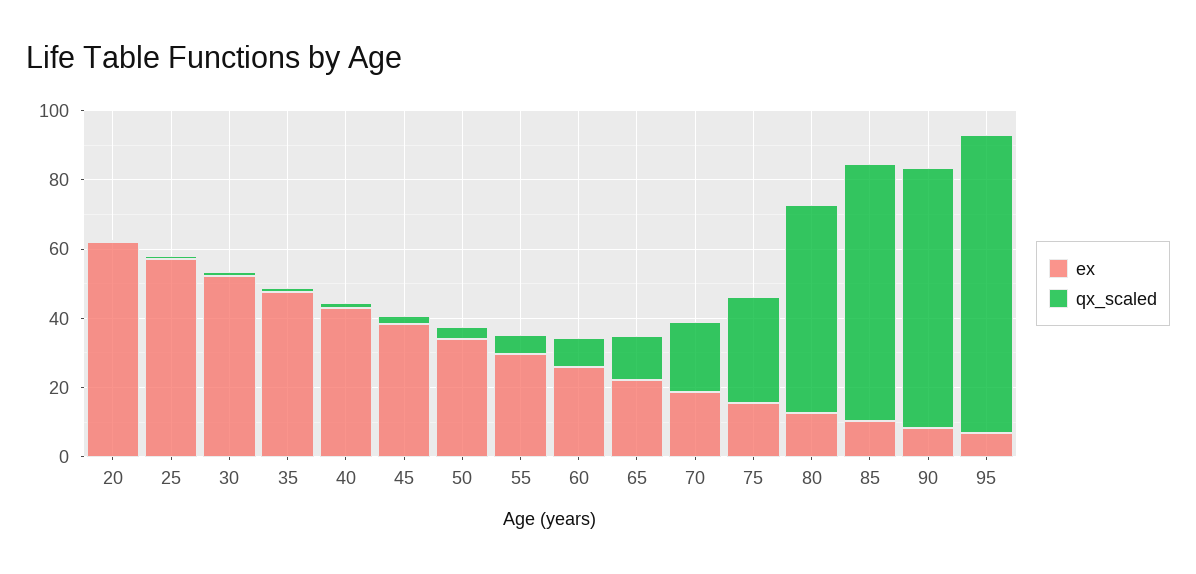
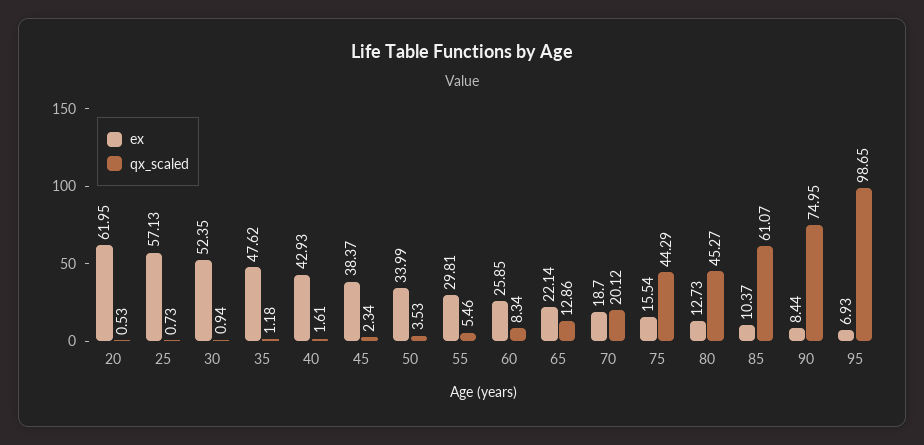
  {
    "ex": {
      "20": 61.95,
      "25": 57.13,
      "30": 52.35,
      "35": 47.62,
      "40": 42.93,
      "45": 38.37,
      "50": 33.99,
      "55": 29.81,
      "60": 25.85,
      "65": 22.14,
      "70": 18.7,
      "75": 15.54,
      "80": 12.73,
      "85": 10.37,
      "90": 8.44,
      "95": 6.93
    },
    "qx_scaled": {
      "20": 0.53,
      "25": 0.73,
      "30": 0.94,
      "35": 1.18,
      "40": 1.61,
      "45": 2.34,
      "50": 3.53,
      "55": 5.46,
      "60": 8.34,
      "65": 12.86,
      "70": 20.12,
-     "75": 30,
+     "75": 44.29,
-     "80": 60,
+     "80": 45.27,
-     "85": 75,
+     "85": 61.07,
      "90": 74.95,
-     "95": 85
+     "95": 98.65
    }
  }

